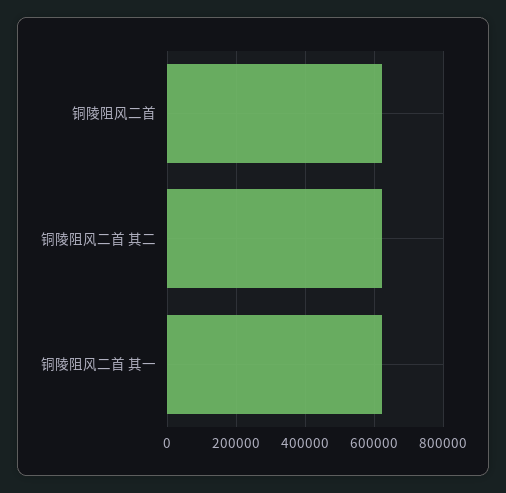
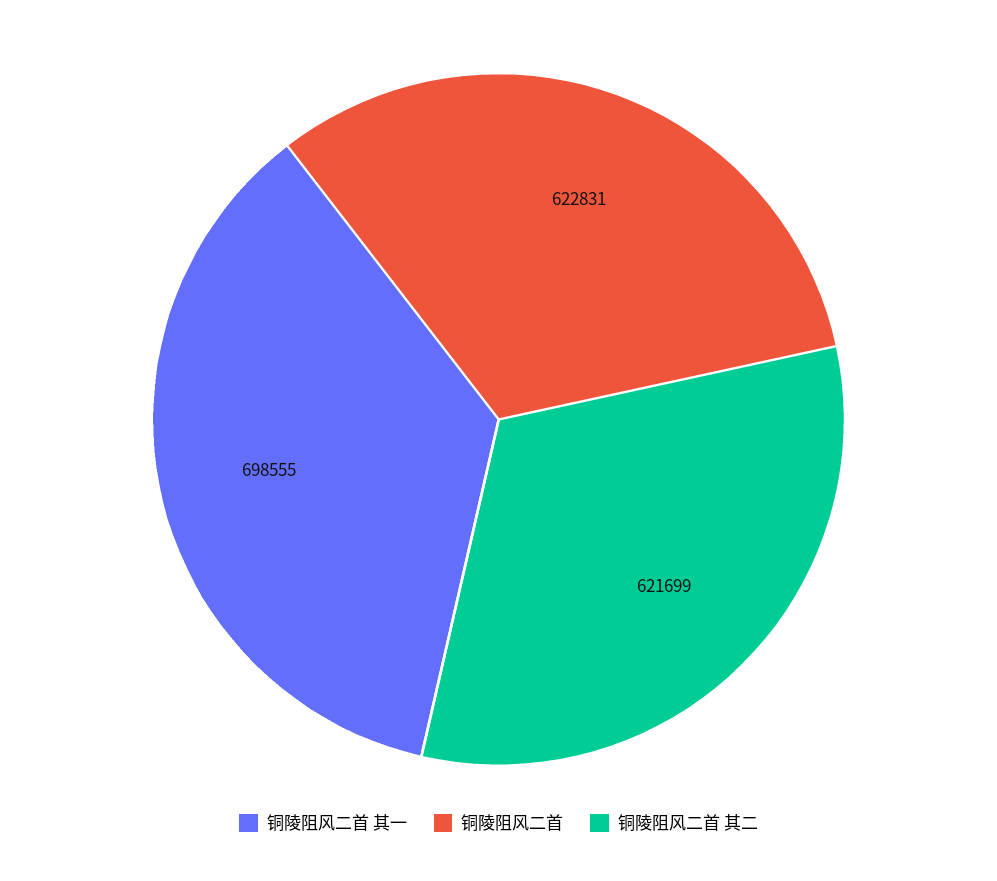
  {
    "铜陵阻风二首": 622831,
    "铜陵阻风二首 其二": 621699,
-   "铜陵阻风二首 其一": 620000
+   "铜陵阻风二首 其一": 698555
  }

